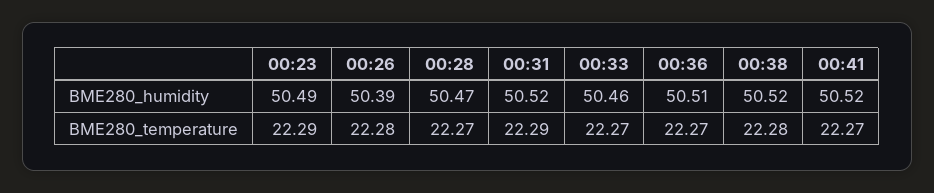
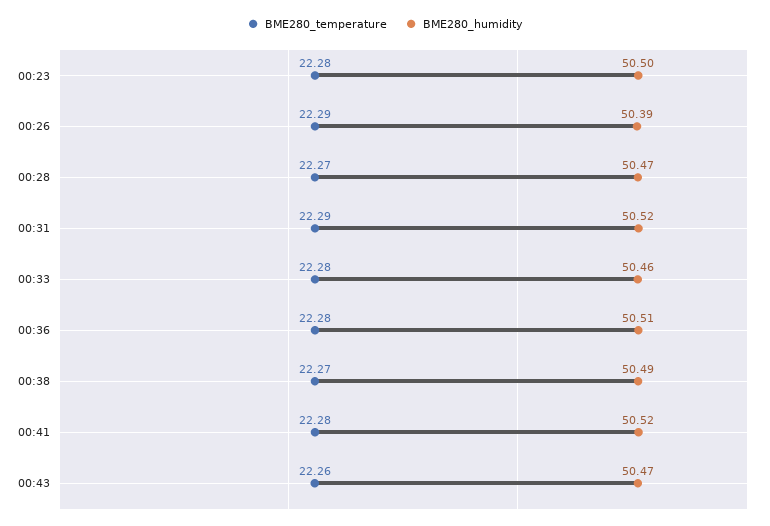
  {
    "BME280_humidity": {
-     "00:23": 50.49,
+     "00:23": 50.5,
      "00:26": 50.39,
      "00:28": 50.47,
      "00:31": 50.52,
      "00:33": 50.46,
      "00:36": 50.51,
-     "00:38": 50.52,
+     "00:38": 50.49,
-     "00:41": 50.52
+     "00:41": 50.52,
+     "00:43": 50.47
    },
    "BME280_temperature": {
-     "00:23": 22.29,
+     "00:23": 22.28,
-     "00:26": 22.28,
+     "00:26": 22.29,
      "00:28": 22.27,
      "00:31": 22.29,
-     "00:33": 22.27,
+     "00:33": 22.28,
-     "00:36": 22.27,
+     "00:36": 22.28,
-     "00:38": 22.28,
+     "00:38": 22.27,
-     "00:41": 22.27
+     "00:41": 22.28,
+     "00:43": 22.26
    }
  }

